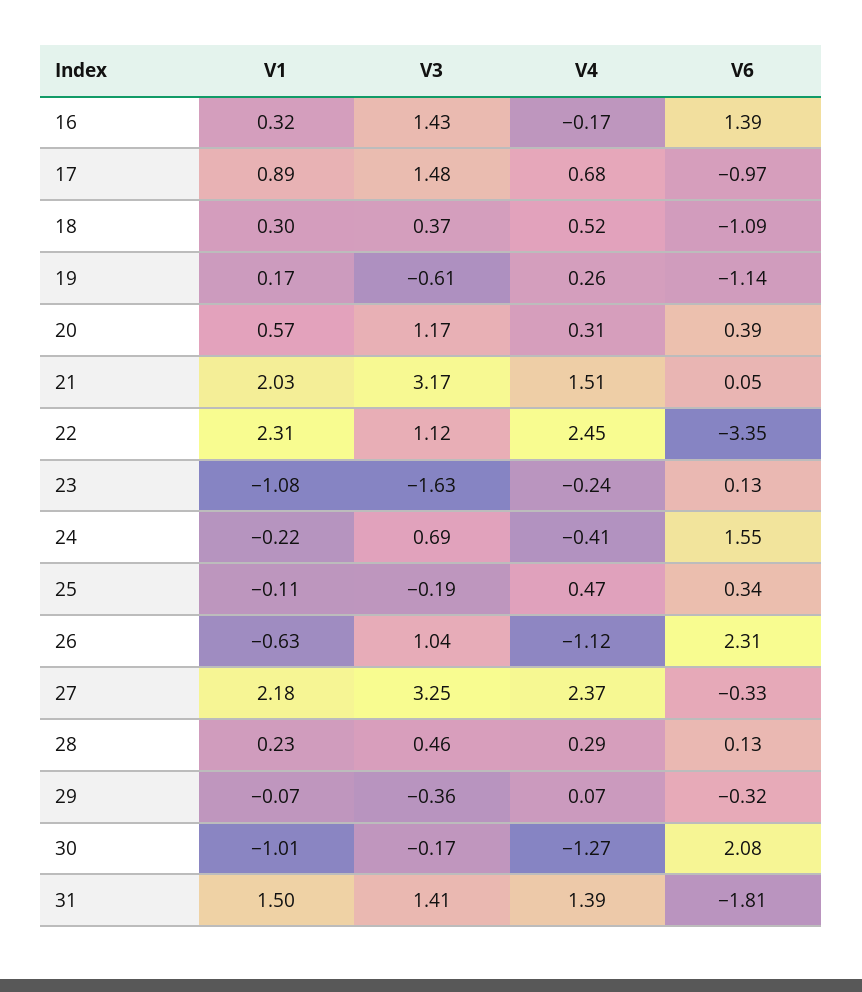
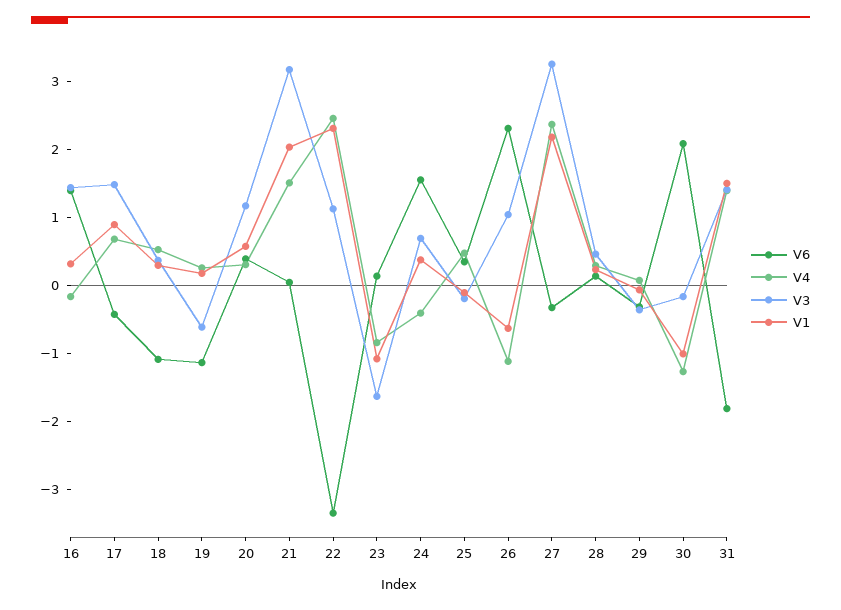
  {
    "V1": {
      "16": 0.32,
      "17": 0.89,
      "18": 0.3,
      "19": 0.17,
      "20": 0.57,
      "21": 2.03,
      "22": 2.31,
      "23": -1.08,
-     "24": -0.22,
+     "24": 0.4,
      "25": -0.11,
      "26": -0.63,
      "27": 2.18,
      "28": 0.23,
      "29": -0.07,
      "30": -1.01,
      "31": 1.5
    },
    "V3": {
      "16": 1.43,
      "17": 1.48,
      "18": 0.37,
      "19": -0.61,
      "20": 1.17,
      "21": 3.17,
      "22": 1.12,
      "23": -1.63,
      "24": 0.69,
      "25": -0.19,
      "26": 1.04,
      "27": 3.25,
      "28": 0.46,
      "29": -0.36,
      "30": -0.17,
      "31": 1.41
    },
    "V4": {
      "16": -0.17,
      "17": 0.68,
      "18": 0.52,
      "19": 0.26,
      "20": 0.31,
      "21": 1.51,
      "22": 2.45,
-     "23": -0.24,
+     "23": -0.8,
      "24": -0.41,
      "25": 0.47,
      "26": -1.12,
      "27": 2.37,
      "28": 0.29,
      "29": 0.07,
      "30": -1.27,
      "31": 1.39
    },
    "V6": {
      "16": 1.39,
-     "17": -0.97,
+     "17": -0.4,
      "18": -1.09,
      "19": -1.14,
      "20": 0.39,
      "21": 0.05,
      "22": -3.35,
      "23": 0.13,
      "24": 1.55,
      "25": 0.34,
      "26": 2.31,
      "27": -0.33,
      "28": 0.13,
      "29": -0.32,
      "30": 2.08,
      "31": -1.81
    }
  }

